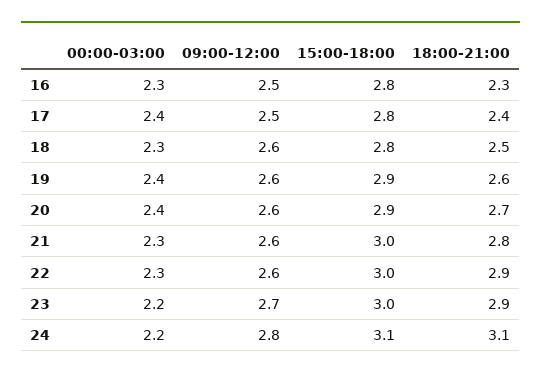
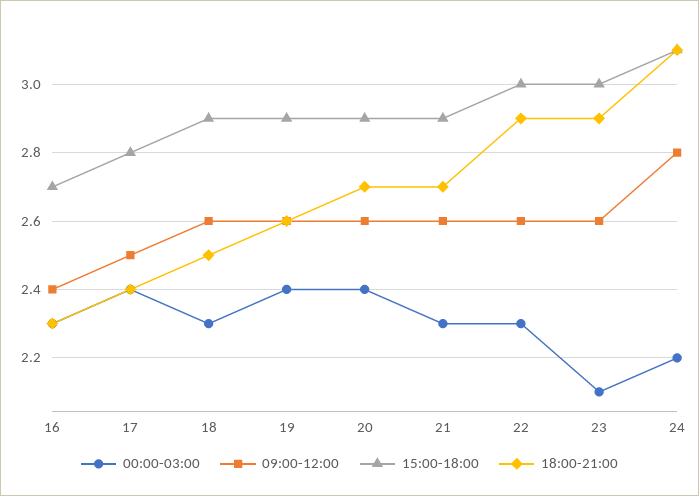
  {
    "00:00-03:00": {
      "16": 2.3,
      "17": 2.4,
      "18": 2.3,
      "19": 2.4,
      "20": 2.4,
      "21": 2.3,
      "22": 2.3,
-     "23": 2.2,
+     "23": 2.1,
      "24": 2.2
    },
    "09:00-12:00": {
-     "16": 2.5,
+     "16": 2.4,
      "17": 2.5,
      "18": 2.6,
      "19": 2.6,
      "20": 2.6,
      "21": 2.6,
      "22": 2.6,
-     "23": 2.7,
+     "23": 2.6,
      "24": 2.8
    },
    "15:00-18:00": {
-     "16": 2.8,
+     "16": 2.7,
      "17": 2.8,
-     "18": 2.8,
+     "18": 2.9,
      "19": 2.9,
      "20": 2.9,
-     "21": 3,
+     "21": 2.9,
      "22": 3,
      "23": 3,
      "24": 3.1
    },
    "18:00-21:00": {
      "16": 2.3,
      "17": 2.4,
      "18": 2.5,
      "19": 2.6,
      "20": 2.7,
-     "21": 2.8,
+     "21": 2.7,
      "22": 2.9,
      "23": 2.9,
      "24": 3.1
    }
  }

